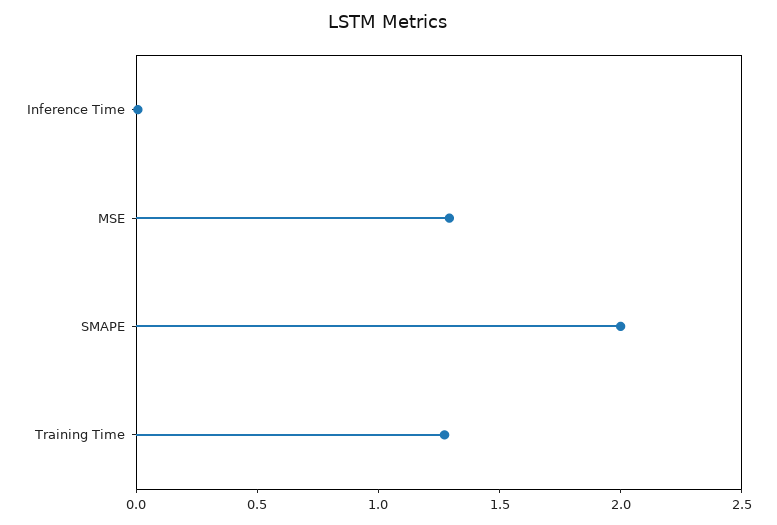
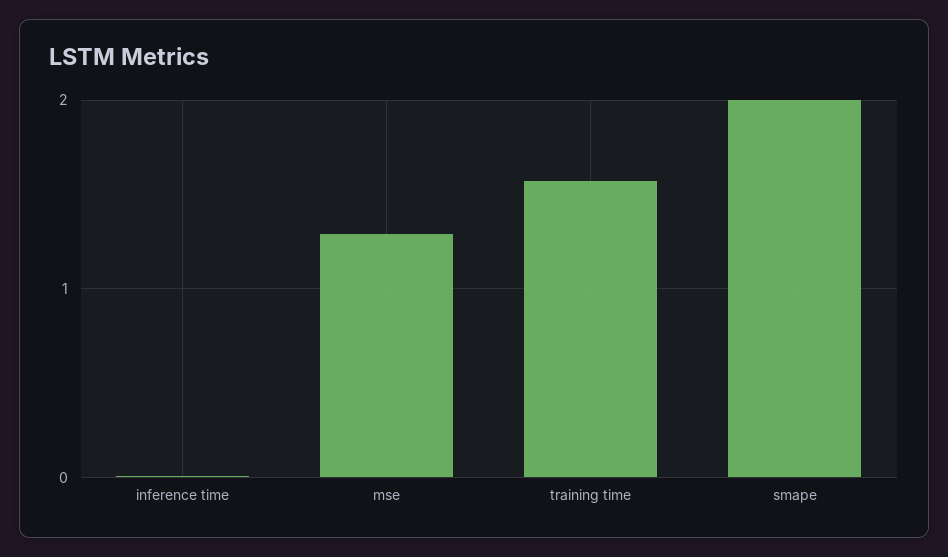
  {
    "Inference Time": 0,
    "MSE": 1.3,
    "SMAPE": 2,
-   "Training Time": 1.3
+   "Training Time": 1.6
  }

